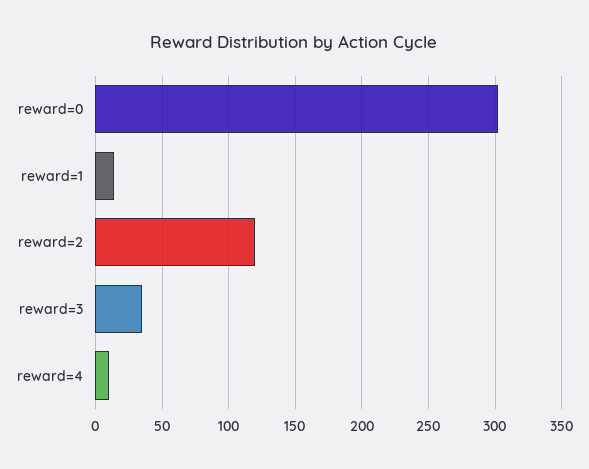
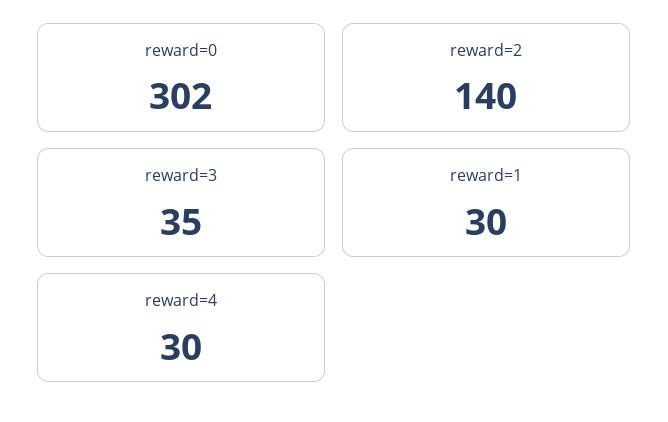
  {
    "reward=0": 302,
-   "reward=1": 15,
+   "reward=1": 30,
-   "reward=2": 120,
+   "reward=2": 140,
    "reward=3": 35,
-   "reward=4": 10
+   "reward=4": 30
  }

